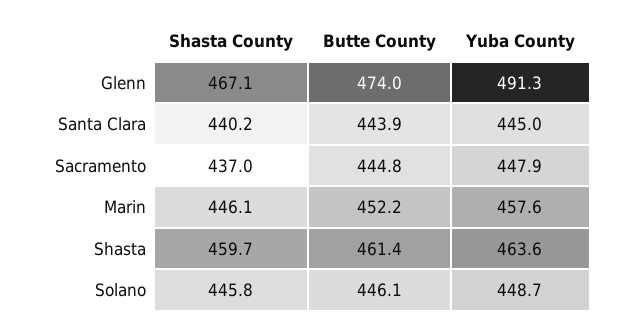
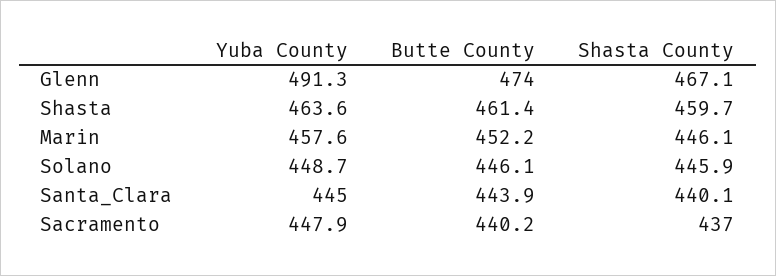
  {
    "Shasta County": {
      "Glenn": 467.1,
-     "Santa Clara": 440.2,
+     "Santa Clara": 440.1,
      "Sacramento": 437,
      "Marin": 446.1,
      "Shasta": 459.7,
-     "Solano": 445.8
+     "Solano": 445.9
    },
    "Butte County": {
      "Glenn": 474,
      "Santa Clara": 443.9,
-     "Sacramento": 444.8,
+     "Sacramento": 440.2,
      "Marin": 452.2,
      "Shasta": 461.4,
      "Solano": 446.1
    },
    "Yuba County": {
      "Glenn": 491.3,
      "Santa Clara": 445,
      "Sacramento": 447.9,
      "Marin": 457.6,
      "Shasta": 463.6,
      "Solano": 448.7
    }
  }

